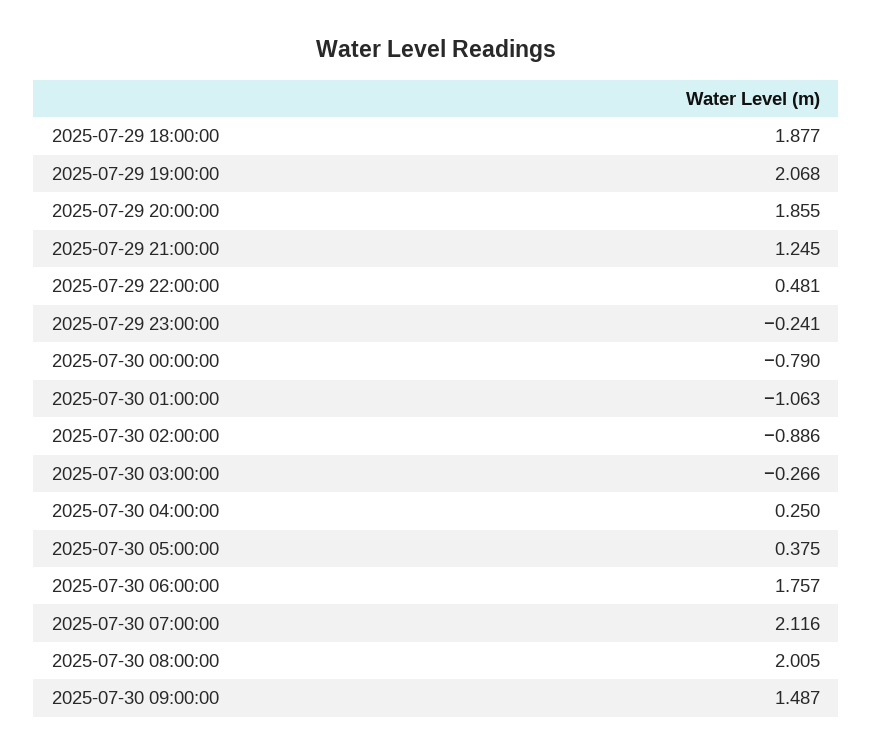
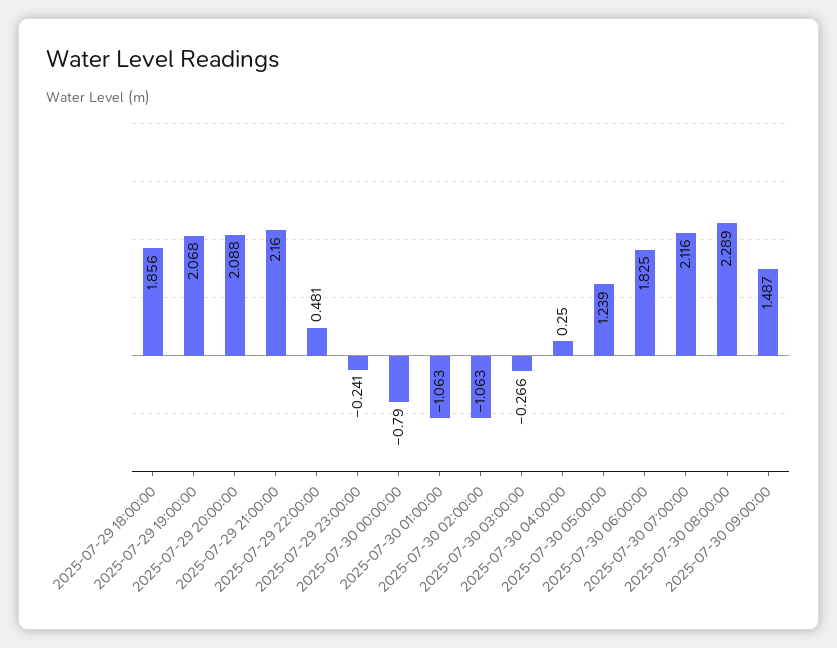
  {
-   "2025-07-29 18:00:00": 1.877,
+   "2025-07-29 18:00:00": 1.856,
    "2025-07-29 19:00:00": 2.068,
-   "2025-07-29 20:00:00": 1.855,
+   "2025-07-29 20:00:00": 2.088,
-   "2025-07-29 21:00:00": 1.245,
+   "2025-07-29 21:00:00": 2.16,
    "2025-07-29 22:00:00": 0.481,
    "2025-07-29 23:00:00": -0.241,
    "2025-07-30 00:00:00": -0.79,
    "2025-07-30 01:00:00": -1.063,
-   "2025-07-30 02:00:00": -0.886,
+   "2025-07-30 02:00:00": -1.063,
    "2025-07-30 03:00:00": -0.266,
    "2025-07-30 04:00:00": 0.25,
-   "2025-07-30 05:00:00": 0.375,
+   "2025-07-30 05:00:00": 1.239,
-   "2025-07-30 06:00:00": 1.757,
+   "2025-07-30 06:00:00": 1.825,
    "2025-07-30 07:00:00": 2.116,
-   "2025-07-30 08:00:00": 2.005,
+   "2025-07-30 08:00:00": 2.289,
    "2025-07-30 09:00:00": 1.487
  }

